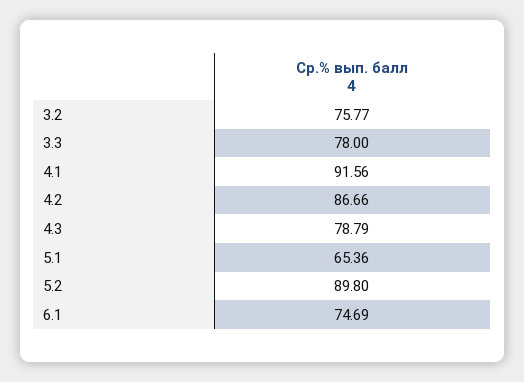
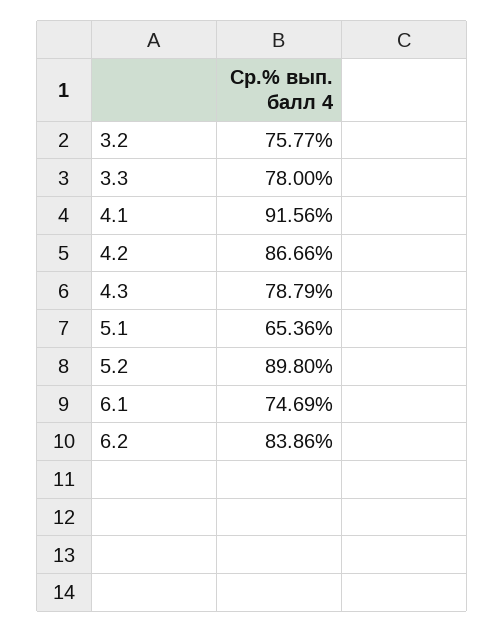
  {
    "3.2": 75.77,
    "3.3": 78,
    "4.1": 91.56,
    "4.2": 86.66,
    "4.3": 78.79,
    "5.1": 65.36,
    "5.2": 89.8,
-   "6.1": 74.69
+   "6.1": 74.69,
+   "6.2": 83.86
  }

